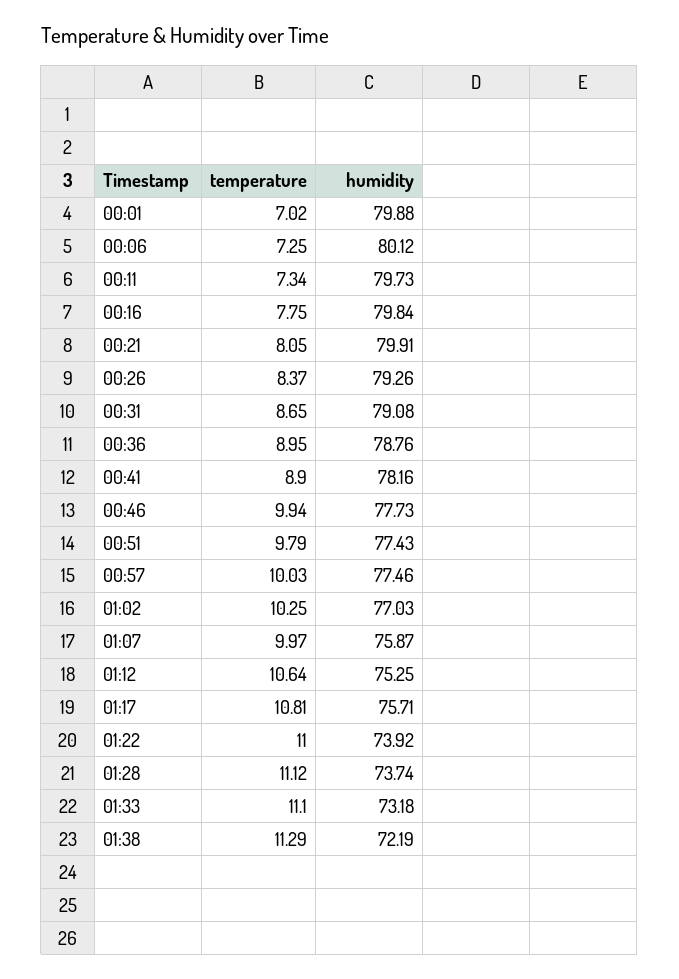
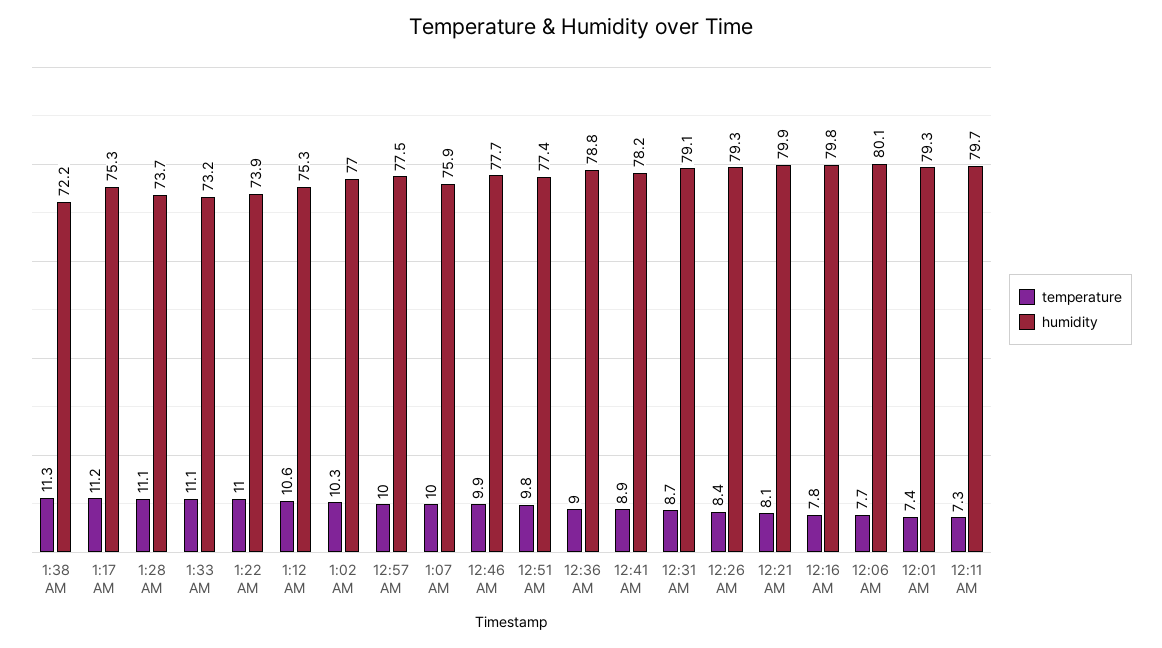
  {
    "temperature": {
-     "00:01": 7.02,
+     "00:01": 7.4,
-     "00:06": 7.25,
+     "00:06": 7.7,
      "00:11": 7.34,
      "00:16": 7.75,
      "00:21": 8.05,
      "00:26": 8.37,
      "00:31": 8.65,
      "00:36": 8.95,
      "00:41": 8.9,
      "00:46": 9.94,
      "00:51": 9.79,
      "00:57": 10.03,
      "01:02": 10.25,
      "01:07": 9.97,
      "01:12": 10.64,
-     "01:17": 10.81,
+     "01:17": 11.2,
      "01:22": 11,
      "01:28": 11.12,
      "01:33": 11.1,
      "01:38": 11.29
    },
    "humidity": {
-     "00:01": 79.88,
+     "00:01": 79.3,
      "00:06": 80.12,
      "00:11": 79.73,
      "00:16": 79.84,
      "00:21": 79.91,
      "00:26": 79.26,
      "00:31": 79.08,
      "00:36": 78.76,
      "00:41": 78.16,
      "00:46": 77.73,
      "00:51": 77.43,
      "00:57": 77.46,
      "01:02": 77.03,
      "01:07": 75.87,
      "01:12": 75.25,
-     "01:17": 75.71,
+     "01:17": 75.3,
      "01:22": 73.92,
      "01:28": 73.74,
      "01:33": 73.18,
      "01:38": 72.19
    }
  }

